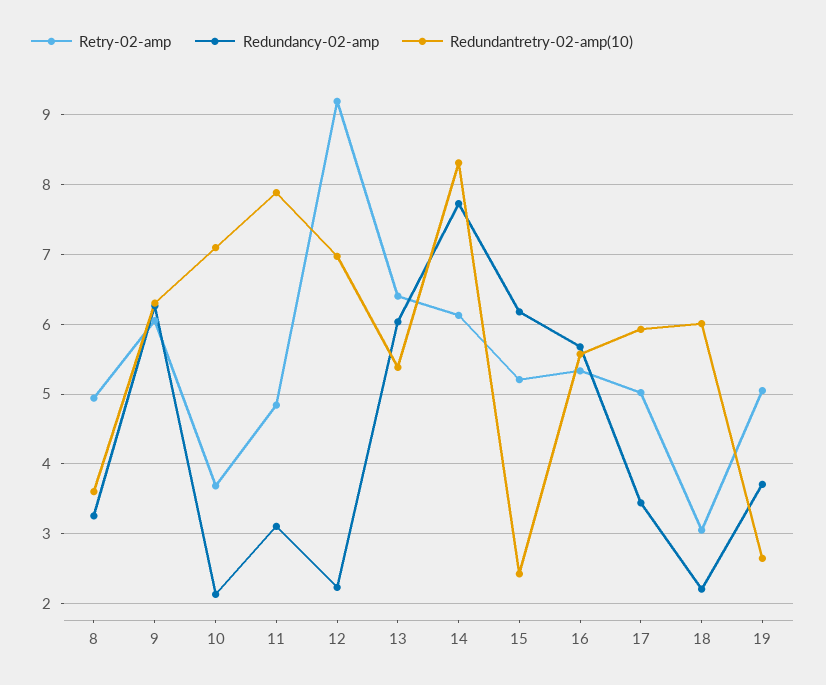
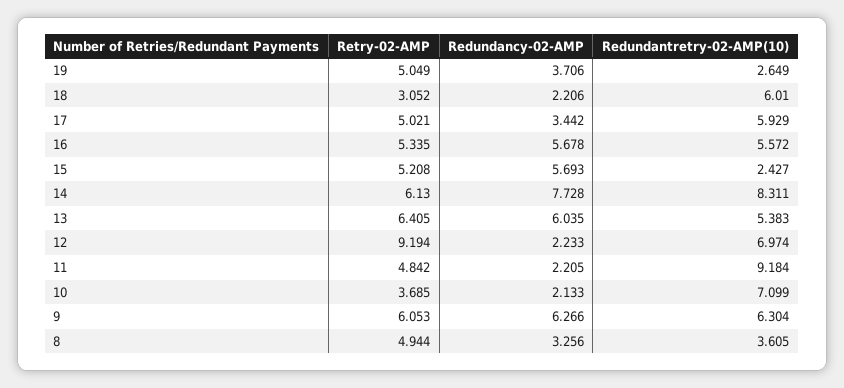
  {
    "Retry-02-amp": {
      "8": 4.944,
      "9": 6.053,
      "10": 3.685,
      "11": 4.842,
      "12": 9.194,
      "13": 6.405,
      "14": 6.13,
      "15": 5.208,
      "16": 5.335,
      "17": 5.021,
      "18": 3.052,
      "19": 5.049
    },
    "Redundancy-02-amp": {
      "8": 3.256,
      "9": 6.266,
      "10": 2.133,
-     "11": 3.1,
+     "11": 2.205,
      "12": 2.233,
      "13": 6.035,
      "14": 7.728,
-     "15": 6.2,
+     "15": 5.693,
      "16": 5.678,
      "17": 3.442,
      "18": 2.206,
      "19": 3.706
    },
    "Redundantretry-02-amp(10)": {
      "8": 3.605,
      "9": 6.304,
      "10": 7.099,
-     "11": 7.9,
+     "11": 9.184,
      "12": 6.974,
      "13": 5.383,
      "14": 8.311,
      "15": 2.427,
      "16": 5.572,
      "17": 5.929,
      "18": 6.01,
      "19": 2.649
    }
  }

